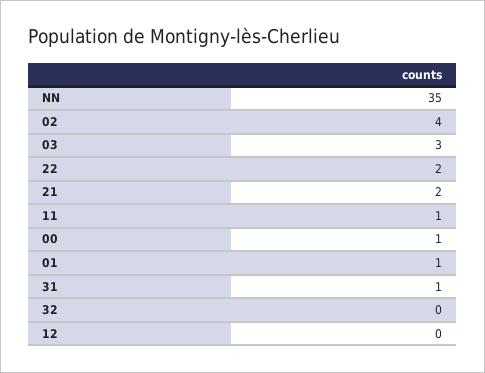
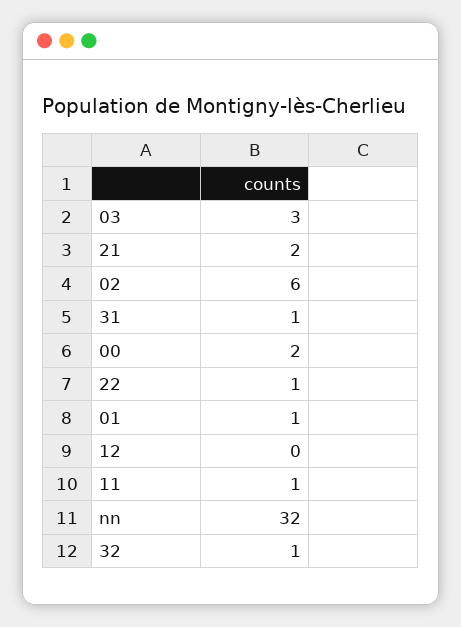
  {
-   "NN": 35,
+   "NN": 32,
-   "02": 4,
+   "02": 6,
    "03": 3,
-   "22": 2,
+   "22": 1,
    "21": 2,
    "11": 1,
-   "00": 1,
+   "00": 2,
    "01": 1,
    "31": 1,
-   "32": 0,
+   "32": 1,
    "12": 0
  }

